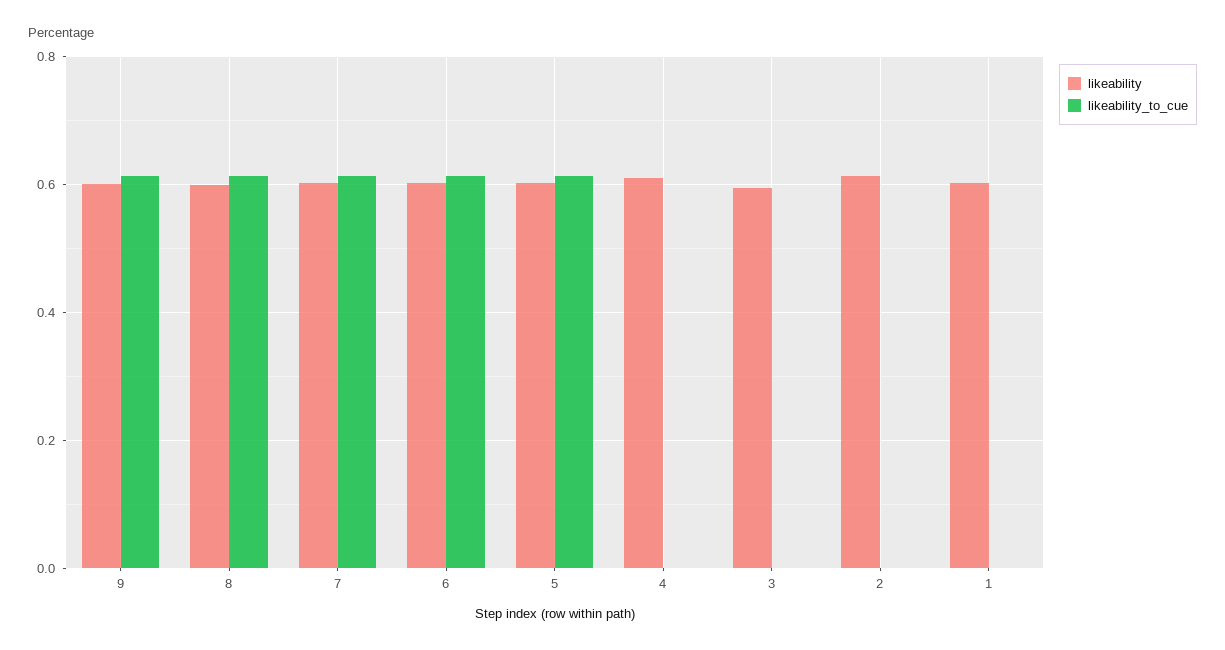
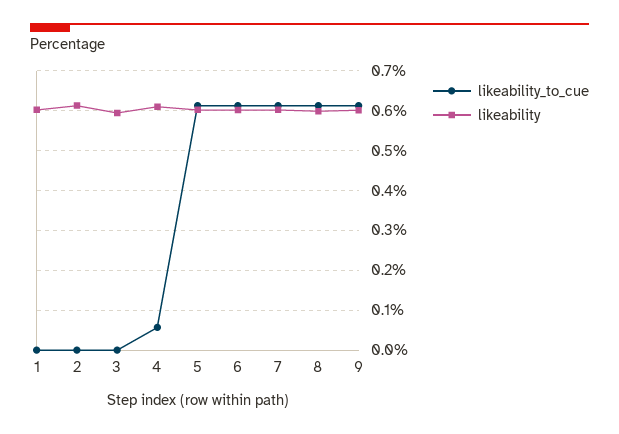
  {
    "likeability": {
      "9": 0.6,
      "8": 0.6,
      "7": 0.6,
      "6": 0.6,
      "5": 0.6,
      "4": 0.62,
      "3": 0.6,
      "2": 0.62,
      "1": 0.6
    },
    "likeability_to_cue": {
      "9": 0.62,
      "8": 0.62,
      "7": 0.62,
      "6": 0.62,
      "5": 0.62,
-     "4": 0,
+     "4": 0.06,
      "3": 0,
      "2": 0,
      "1": 0
    }
  }

